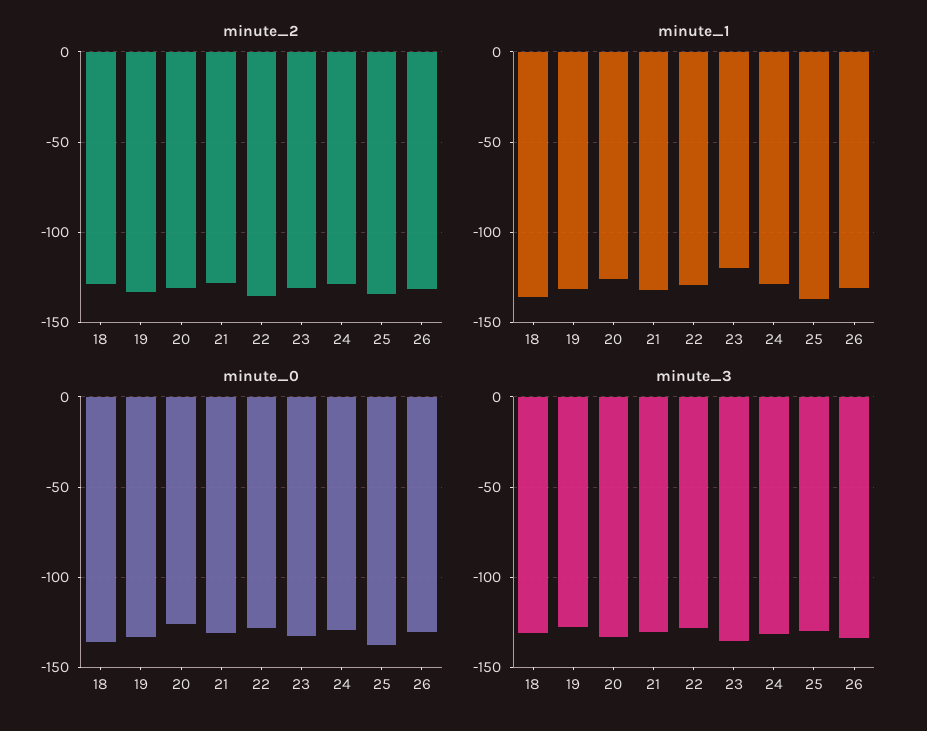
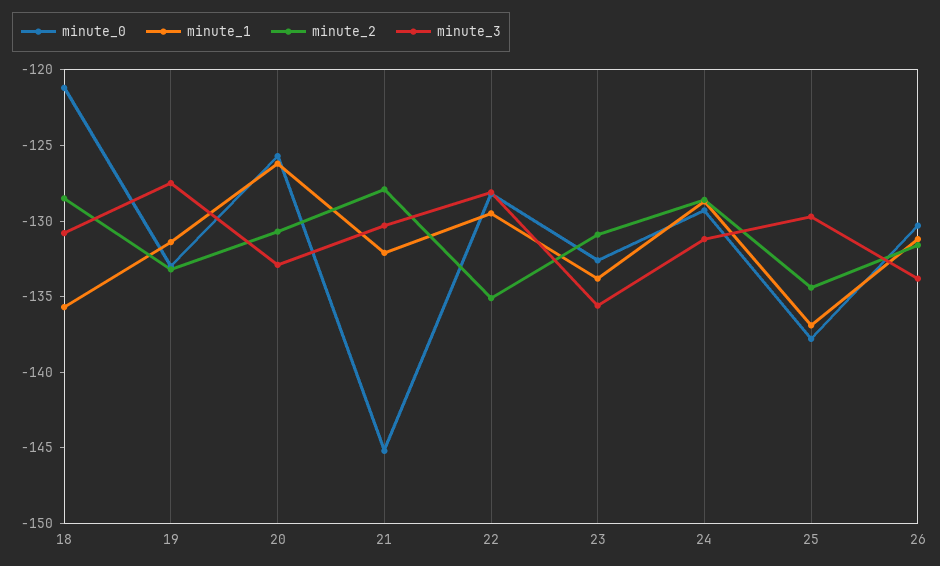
  {
    "minute_2": {
      "18": -129,
      "19": -133,
      "20": -131,
      "21": -128,
      "22": -135,
      "23": -131,
      "24": -129,
      "25": -134,
      "26": -132
    },
    "minute_1": {
      "18": -136,
      "19": -131,
      "20": -126,
      "21": -132,
      "22": -130,
-     "23": -120,
+     "23": -134,
      "24": -129,
      "25": -137,
      "26": -131
    },
    "minute_0": {
-     "18": -135,
+     "18": -121,
      "19": -133,
      "20": -126,
-     "21": -130,
+     "21": -145,
      "22": -128,
      "23": -133,
      "24": -129,
      "25": -138,
      "26": -130
    },
    "minute_3": {
      "18": -131,
      "19": -128,
      "20": -133,
      "21": -130,
      "22": -128,
      "23": -136,
      "24": -131,
      "25": -130,
      "26": -134
    }
  }

